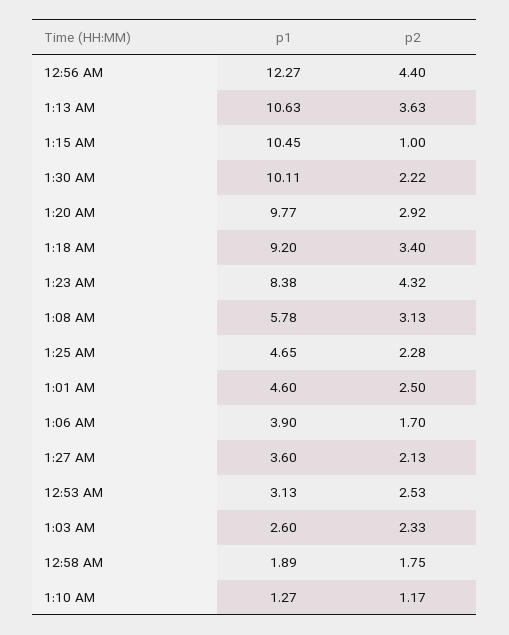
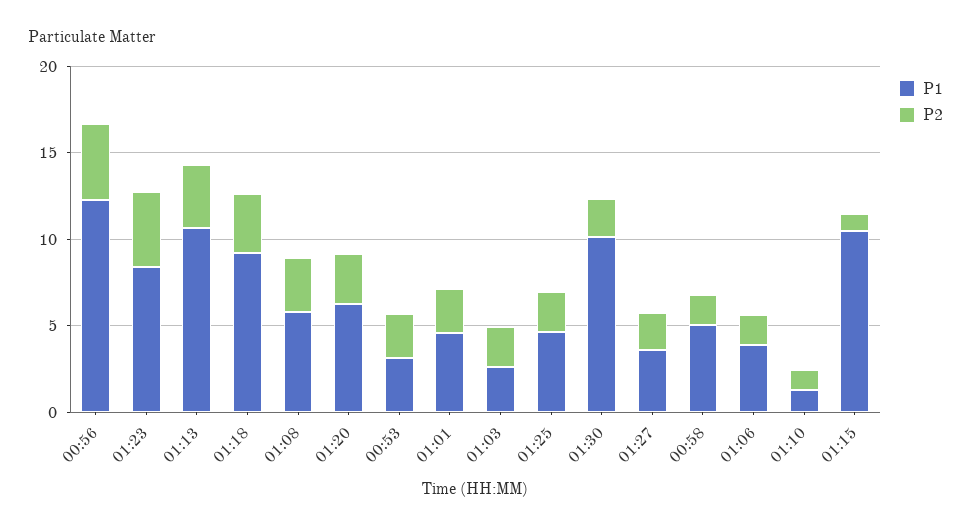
  {
    "p1": {
      "12:56 AM": 12.27,
      "1:13 AM": 10.63,
      "1:15 AM": 10.45,
      "1:30 AM": 10.11,
-     "1:20 AM": 9.77,
+     "1:20 AM": 6,
      "1:18 AM": 9.2,
      "1:23 AM": 8.38,
      "1:08 AM": 5.78,
      "1:25 AM": 4.65,
      "1:01 AM": 4.6,
      "1:06 AM": 3.9,
      "1:27 AM": 3.6,
      "12:53 AM": 3.13,
      "1:03 AM": 2.6,
-     "12:58 AM": 1.89,
+     "12:58 AM": 5,
      "1:10 AM": 1.27
    },
    "p2": {
      "12:56 AM": 4.4,
      "1:13 AM": 3.63,
      "1:15 AM": 1,
      "1:30 AM": 2.22,
      "1:20 AM": 2.92,
      "1:18 AM": 3.4,
      "1:23 AM": 4.32,
      "1:08 AM": 3.13,
      "1:25 AM": 2.28,
      "1:01 AM": 2.5,
      "1:06 AM": 1.7,
      "1:27 AM": 2.13,
      "12:53 AM": 2.53,
      "1:03 AM": 2.33,
      "12:58 AM": 1.75,
      "1:10 AM": 1.17
    }
  }

